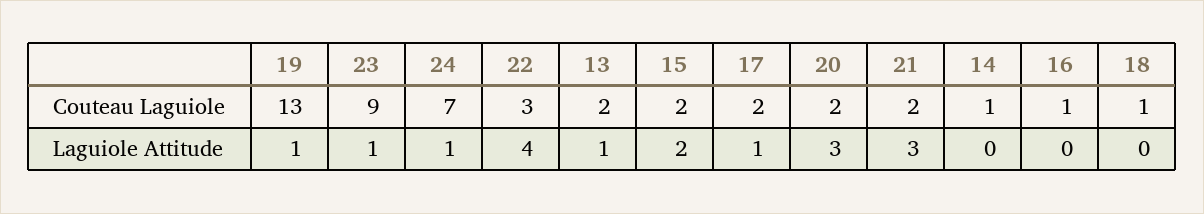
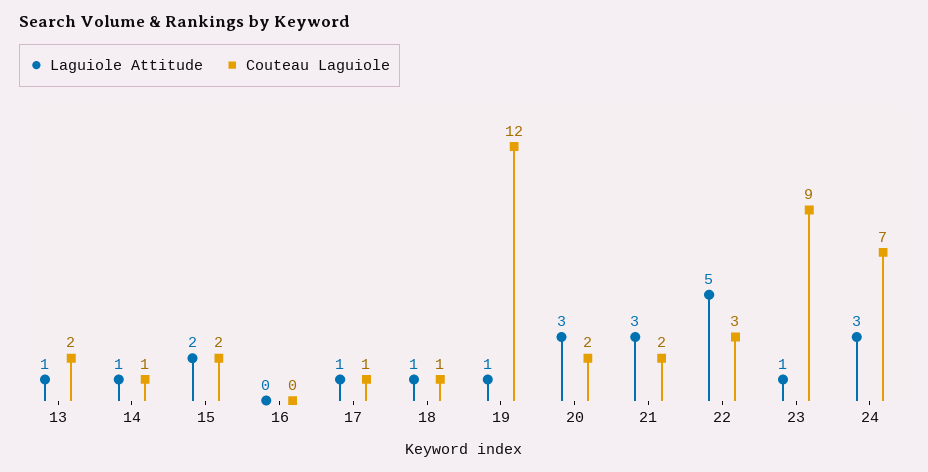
  {
    "Couteau Laguiole": {
-     "19": 13,
+     "19": 12,
      "23": 9,
      "24": 7,
      "22": 3,
      "13": 2,
      "15": 2,
-     "17": 2,
+     "17": 1,
      "20": 2,
      "21": 2,
      "14": 1,
-     "16": 1,
+     "16": 0,
      "18": 1
    },
    "Laguiole Attitude": {
      "19": 1,
      "23": 1,
-     "24": 1,
+     "24": 3,
-     "22": 4,
+     "22": 5,
      "13": 1,
      "15": 2,
      "17": 1,
      "20": 3,
      "21": 3,
-     "14": 0,
+     "14": 1,
      "16": 0,
-     "18": 0
+     "18": 1
    }
  }

